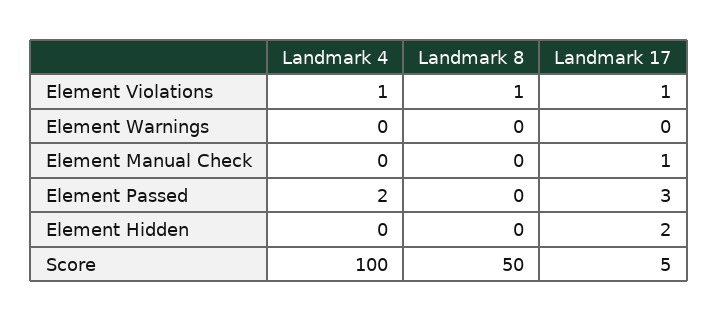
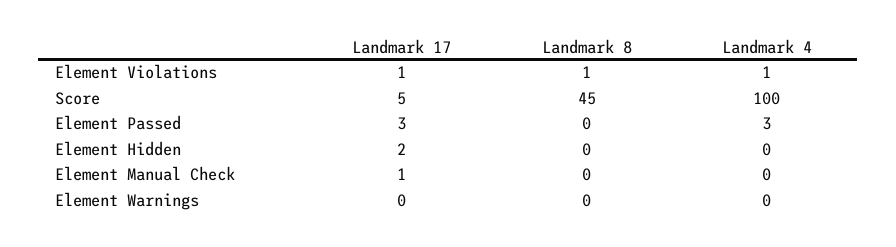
  {
    "Landmark 4": {
      "Element Violations": 1,
      "Element Warnings": 0,
      "Element Manual Check": 0,
-     "Element Passed": 2,
+     "Element Passed": 3,
      "Element Hidden": 0,
      "Score": 100
    },
    "Landmark 8": {
      "Element Violations": 1,
      "Element Warnings": 0,
      "Element Manual Check": 0,
      "Element Passed": 0,
      "Element Hidden": 0,
-     "Score": 50
+     "Score": 45
    },
    "Landmark 17": {
      "Element Violations": 1,
      "Element Warnings": 0,
      "Element Manual Check": 1,
      "Element Passed": 3,
      "Element Hidden": 2,
      "Score": 5
    }
  }

